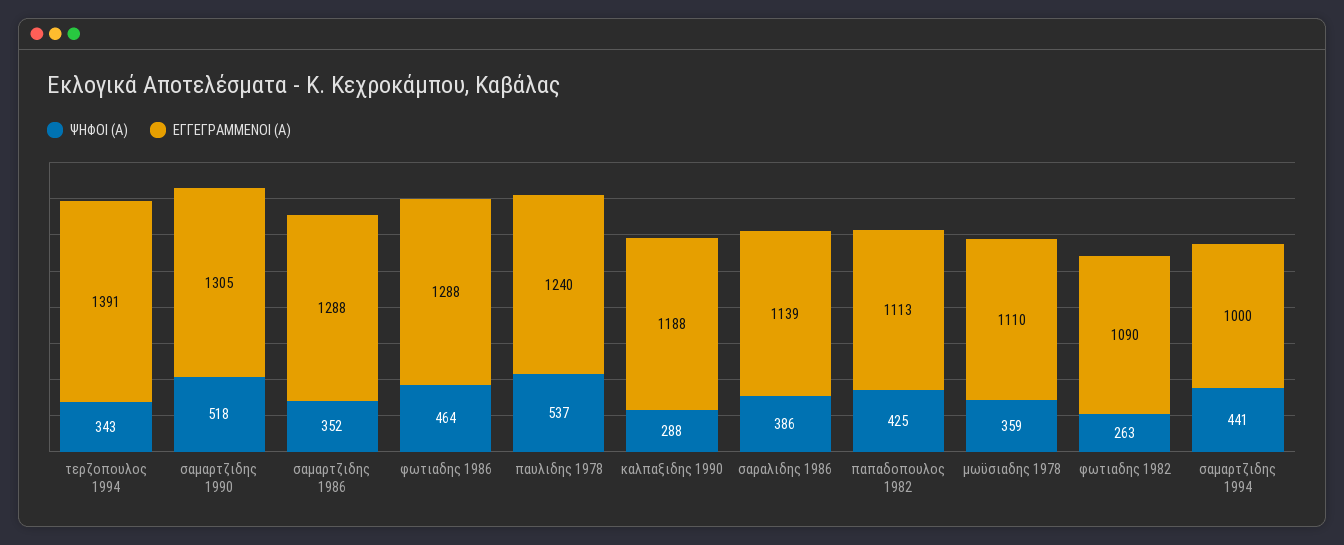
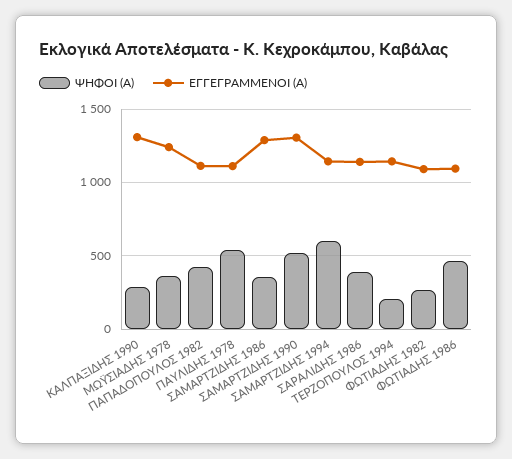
  {
    "ΨΗΦΟΙ (Α)": {
-     "τερζοπουλος 1994": 343,
+     "τερζοπουλος 1994": 200,
      "σαμαρτζιδης 1990": 518,
      "σαμαρτζιδης 1986": 352,
      "φωτιαδης 1986": 464,
      "παυλιδης 1978": 537,
      "καλπαξιδης 1990": 288,
      "σαραλιδης 1986": 386,
      "παπαδοπουλος 1982": 425,
      "μωϋσιαδης 1978": 359,
      "φωτιαδης 1982": 263,
-     "σαμαρτζιδης 1994": 441
+     "σαμαρτζιδης 1994": 600
    },
    "ΕΓΓΕΓΡΑΜΜΕΝΟΙ (Α)": {
-     "τερζοπουλος 1994": 1391,
+     "τερζοπουλος 1994": 1150,
      "σαμαρτζιδης 1990": 1305,
      "σαμαρτζιδης 1986": 1288,
-     "φωτιαδης 1986": 1288,
+     "φωτιαδης 1986": 1100,
-     "παυλιδης 1978": 1240,
+     "παυλιδης 1978": 1100,
-     "καλπαξιδης 1990": 1188,
+     "καλπαξιδης 1990": 1300,
      "σαραλιδης 1986": 1139,
      "παπαδοπουλος 1982": 1113,
-     "μωϋσιαδης 1978": 1110,
+     "μωϋσιαδης 1978": 1250,
      "φωτιαδης 1982": 1090,
-     "σαμαρτζιδης 1994": 1000
+     "σαμαρτζιδης 1994": 1150
    }
  }

